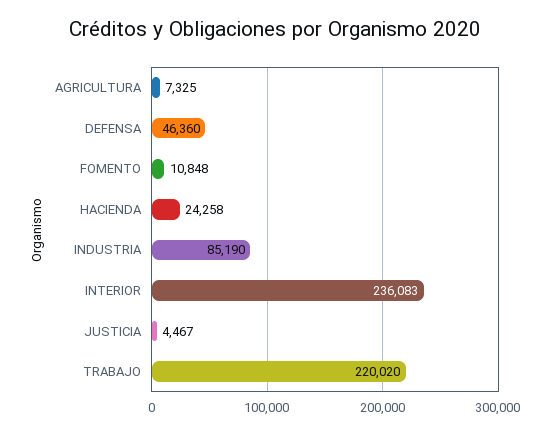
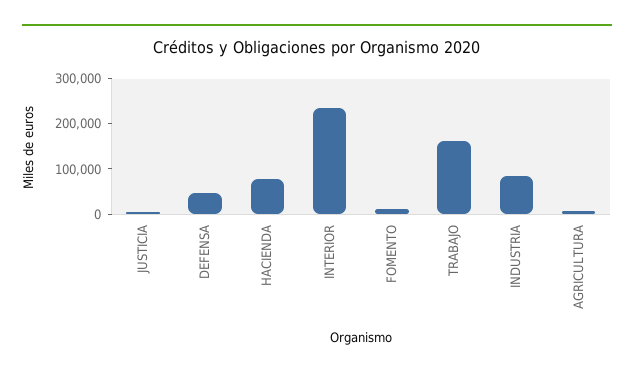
  {
    "AGRICULTURA": 7325,
    "DEFENSA": 46360,
    "FOMENTO": 10848,
-   "HACIENDA": 24258,
+   "HACIENDA": 80000,
    "INDUSTRIA": 85190,
    "INTERIOR": 236083,
    "JUSTICIA": 4467,
-   "TRABAJO": 220020
+   "TRABAJO": 160000
  }

